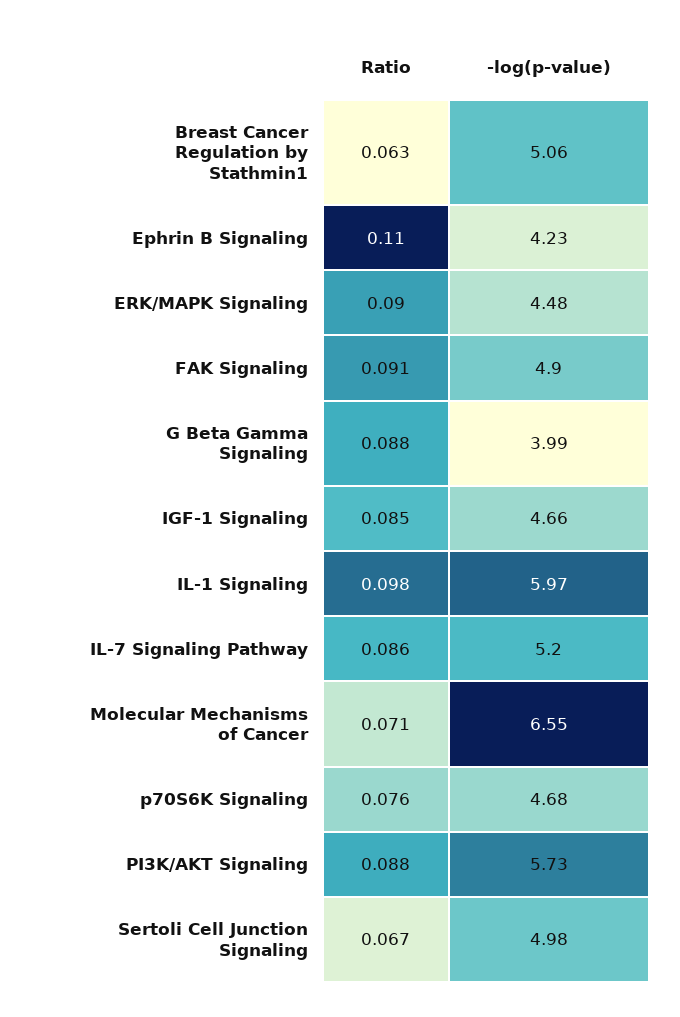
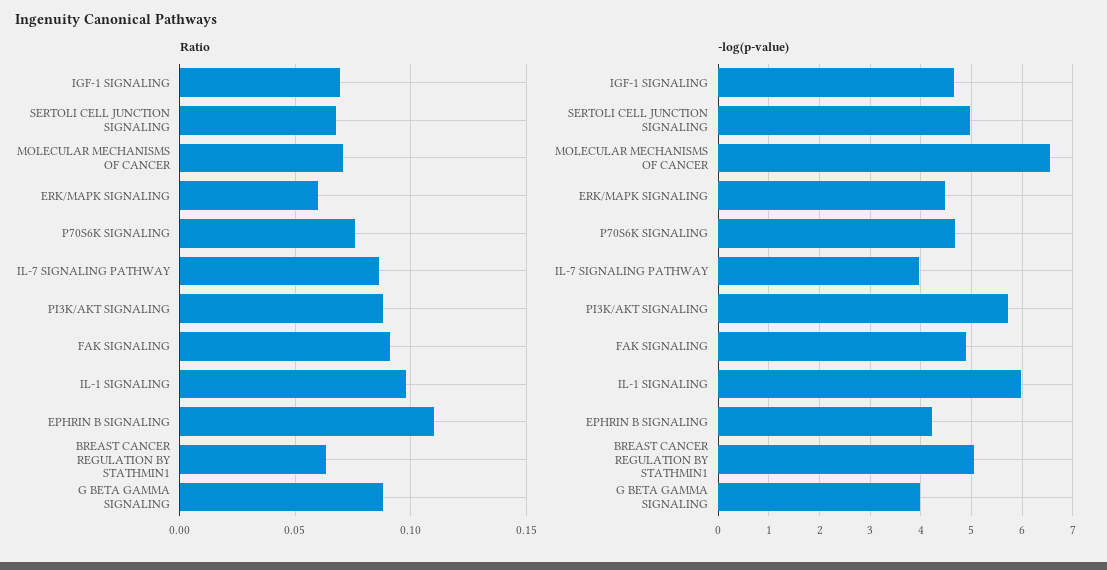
  {
    "Ratio": {
      "Breast Cancer Regulation by Stathmin1": 0.063,
      "Ephrin B Signaling": 0.11,
-     "ERK/MAPK Signaling": 0.09,
+     "ERK/MAPK Signaling": 0.06,
      "FAK Signaling": 0.091,
      "G Beta Gamma Signaling": 0.088,
-     "IGF-1 Signaling": 0.085,
+     "IGF-1 Signaling": 0.07,
      "IL-1 Signaling": 0.098,
      "IL-7 Signaling Pathway": 0.086,
      "Molecular Mechanisms of Cancer": 0.071,
      "p70S6K Signaling": 0.076,
      "PI3K/AKT Signaling": 0.088,
      "Sertoli Cell Junction Signaling": 0.067
    },
    "-log(p-value)": {
      "Breast Cancer Regulation by Stathmin1": 5.06,
      "Ephrin B Signaling": 4.23,
      "ERK/MAPK Signaling": 4.48,
      "FAK Signaling": 4.9,
      "G Beta Gamma Signaling": 3.99,
      "IGF-1 Signaling": 4.66,
      "IL-1 Signaling": 5.97,
-     "IL-7 Signaling Pathway": 5.2,
+     "IL-7 Signaling Pathway": 4,
      "Molecular Mechanisms of Cancer": 6.55,
      "p70S6K Signaling": 4.68,
      "PI3K/AKT Signaling": 5.73,
      "Sertoli Cell Junction Signaling": 4.98
    }
  }

